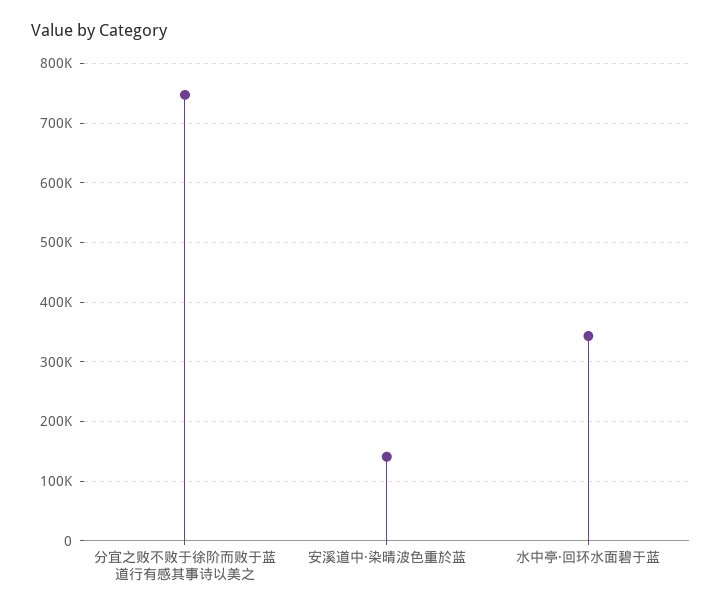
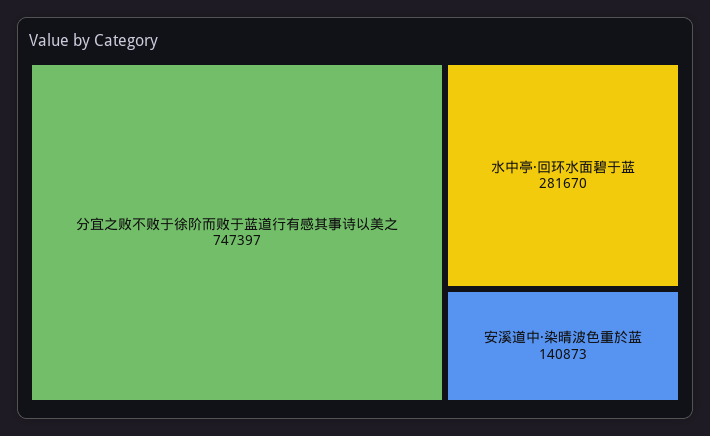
  {
    "分宜之败不败于徐阶而败于蓝道行有感其事诗以美之": 747397,
    "安溪道中·染晴波色重於蓝": 140873,
-   "水中亭·回环水面碧于蓝": 340000
+   "水中亭·回环水面碧于蓝": 281670
  }

